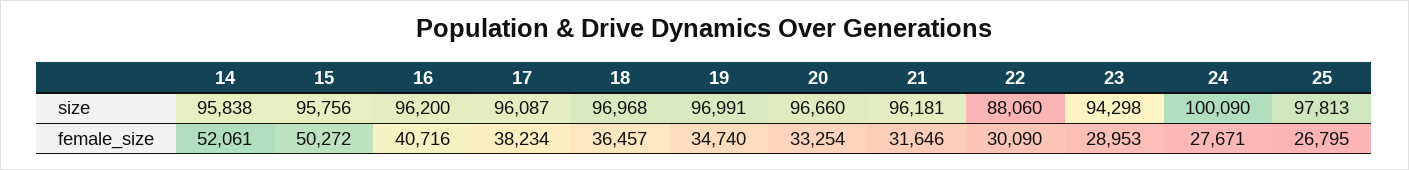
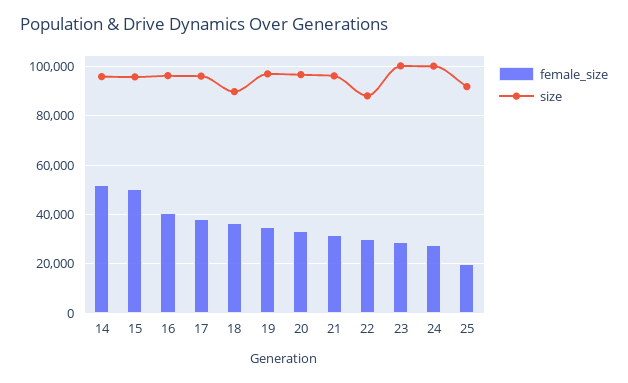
  {
    "size": {
      "14": 95838,
      "15": 95756,
      "16": 96200,
      "17": 96087,
-     "18": 96968,
+     "18": 90000,
      "19": 96991,
      "20": 96660,
      "21": 96181,
      "22": 88060,
-     "23": 94298,
+     "23": 100000,
      "24": 100090,
-     "25": 97813
+     "25": 92500
    },
    "female_size": {
      "14": 52061,
      "15": 50272,
      "16": 40716,
      "17": 38234,
      "18": 36457,
      "19": 34740,
      "20": 33254,
      "21": 31646,
      "22": 30090,
      "23": 28953,
      "24": 27671,
-     "25": 26795
+     "25": 20000
    }
  }

